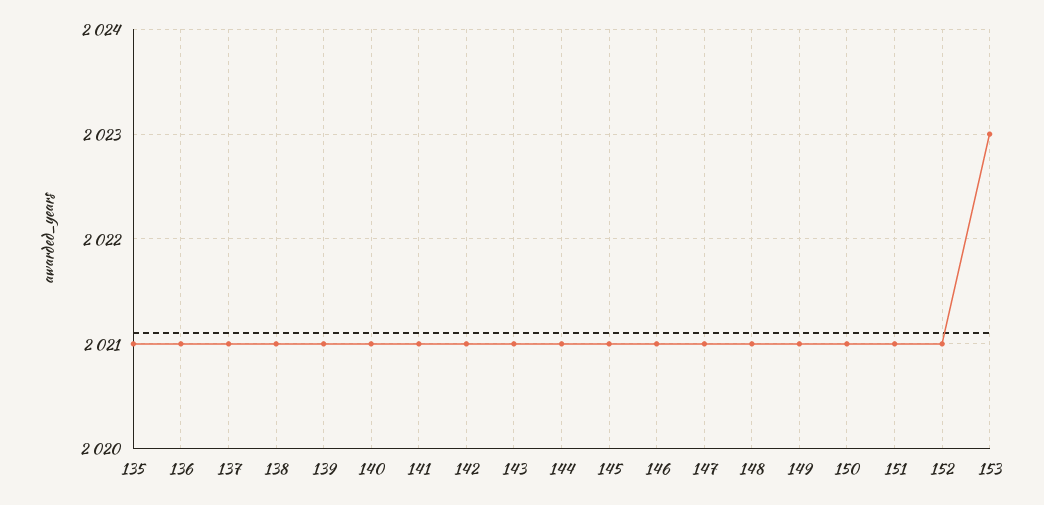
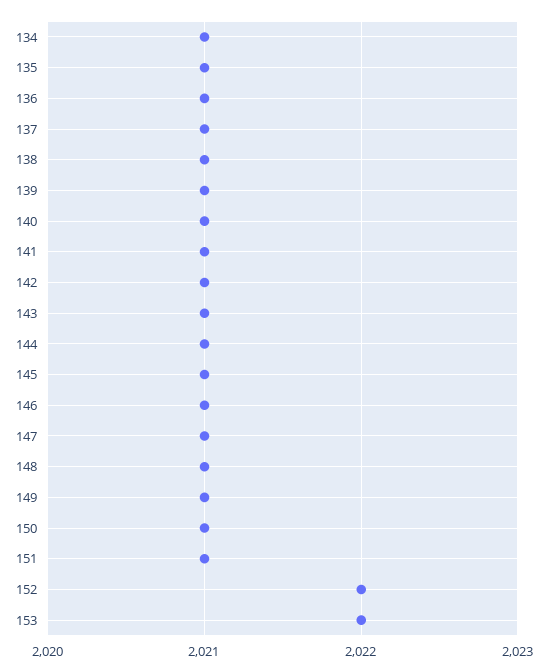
  {
    "135": 2021,
    "136": 2021,
    "137": 2021,
    "138": 2021,
    "139": 2021,
    "140": 2021,
    "141": 2021,
    "142": 2021,
    "143": 2021,
    "144": 2021,
    "145": 2021,
    "146": 2021,
    "147": 2021,
    "148": 2021,
    "149": 2021,
    "150": 2021,
    "151": 2021,
-   "152": 2021,
+   "152": 2022,
-   "153": 2023
+   "153": 2022,
+   "134": 2021
  }

